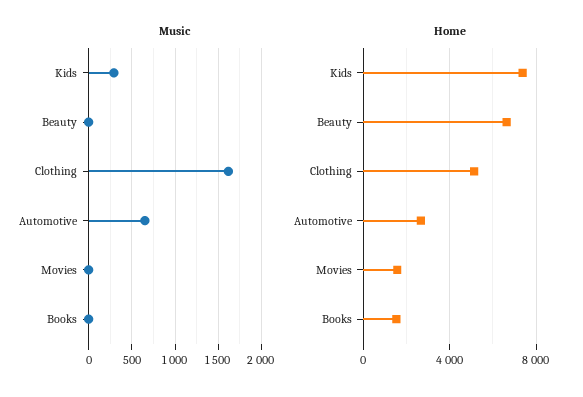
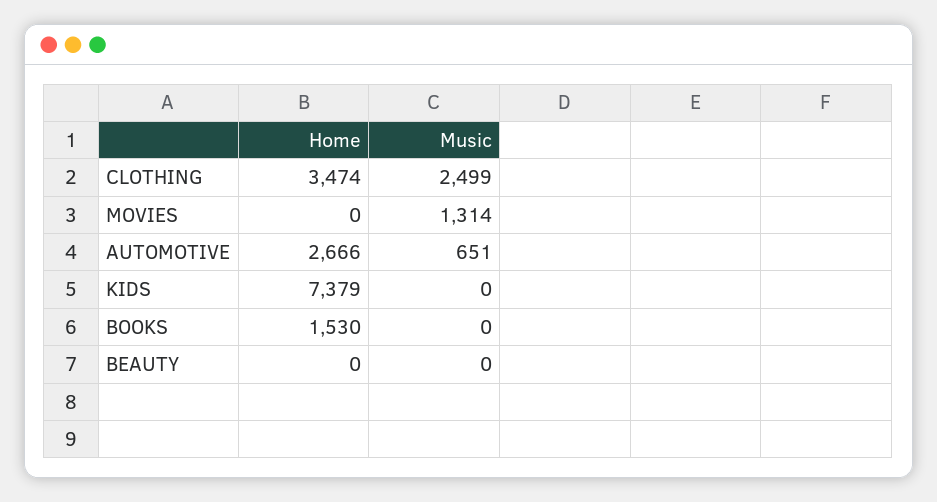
  {
    "Music": {
-     "Kids": 300,
+     "Kids": 0,
      "Beauty": 0,
-     "Clothing": 1600,
+     "Clothing": 2499,
      "Automotive": 651,
-     "Movies": 0,
+     "Movies": 1314,
      "Books": 0
    },
    "Home": {
      "Kids": 7379,
-     "Beauty": 6500,
+     "Beauty": 0,
-     "Clothing": 5000,
+     "Clothing": 3474,
      "Automotive": 2666,
-     "Movies": 1500,
+     "Movies": 0,
      "Books": 1530
    }
  }

